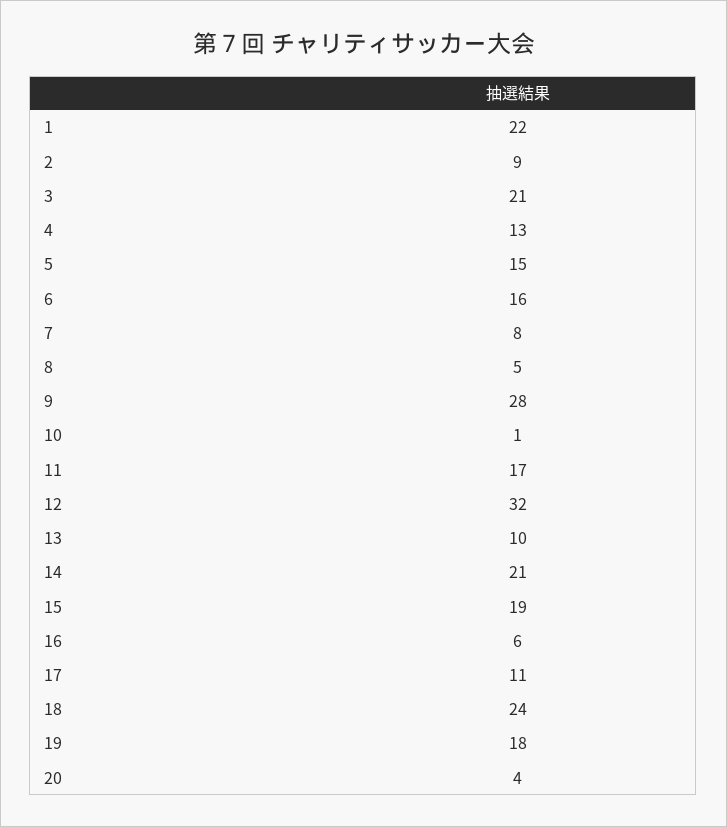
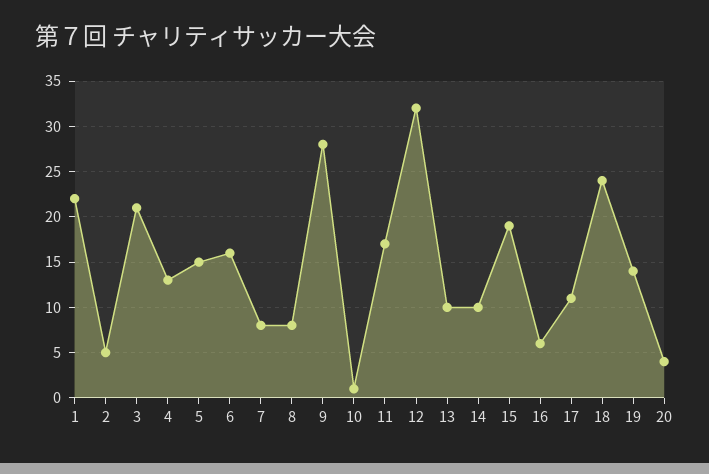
  {
    "1": 22,
-   "2": 9,
+   "2": 5,
    "3": 21,
    "4": 13,
    "5": 15,
    "6": 16,
    "7": 8,
-   "8": 5,
+   "8": 8,
    "9": 28,
    "10": 1,
    "11": 17,
    "12": 32,
    "13": 10,
-   "14": 21,
+   "14": 10,
    "15": 19,
    "16": 6,
    "17": 11,
    "18": 24,
-   "19": 18,
+   "19": 14,
    "20": 4
  }

